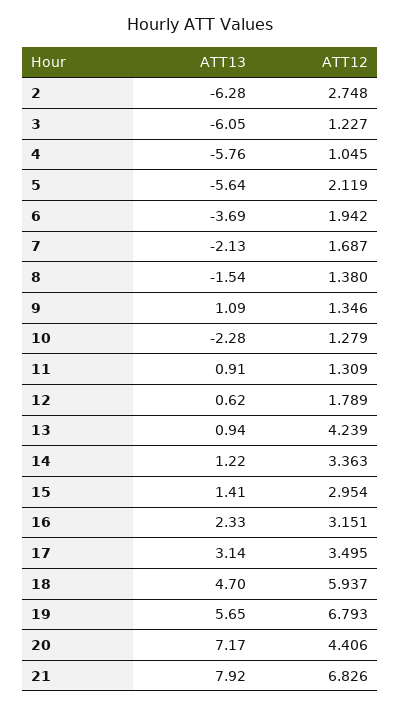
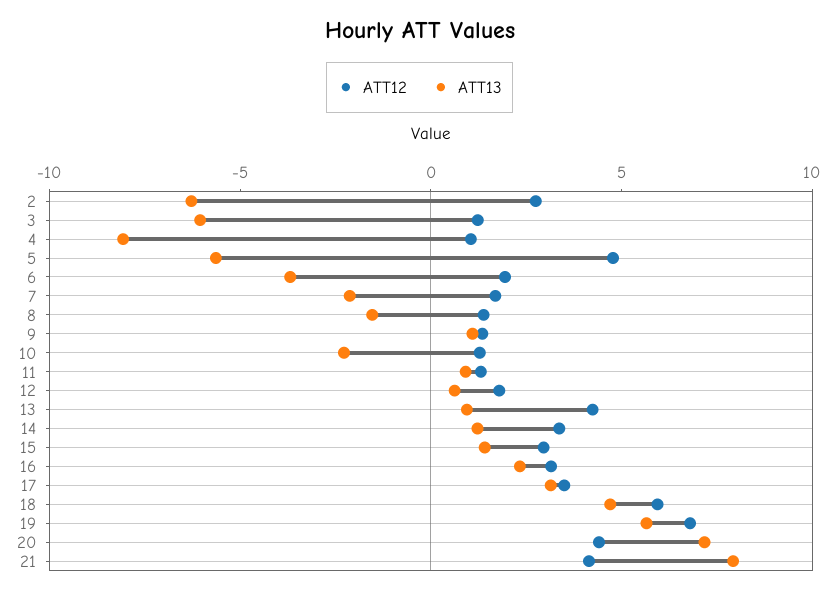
  {
    "ATT13": {
      "2": -6.28,
      "3": -6.05,
-     "4": -5.76,
+     "4": -8,
      "5": -5.64,
      "6": -3.69,
      "7": -2.13,
      "8": -1.54,
      "9": 1.09,
      "10": -2.28,
      "11": 0.91,
      "12": 0.62,
      "13": 0.94,
      "14": 1.22,
      "15": 1.41,
      "16": 2.33,
      "17": 3.14,
      "18": 4.7,
      "19": 5.65,
      "20": 7.17,
      "21": 7.92
    },
    "ATT12": {
      "2": 2.748,
      "3": 1.227,
      "4": 1.045,
-     "5": 2.119,
+     "5": 5,
      "6": 1.942,
      "7": 1.687,
      "8": 1.38,
      "9": 1.346,
      "10": 1.279,
      "11": 1.309,
      "12": 1.789,
      "13": 4.239,
      "14": 3.363,
      "15": 2.954,
      "16": 3.151,
      "17": 3.495,
      "18": 5.937,
      "19": 6.793,
      "20": 4.406,
-     "21": 6.826
+     "21": 4
    }
  }

